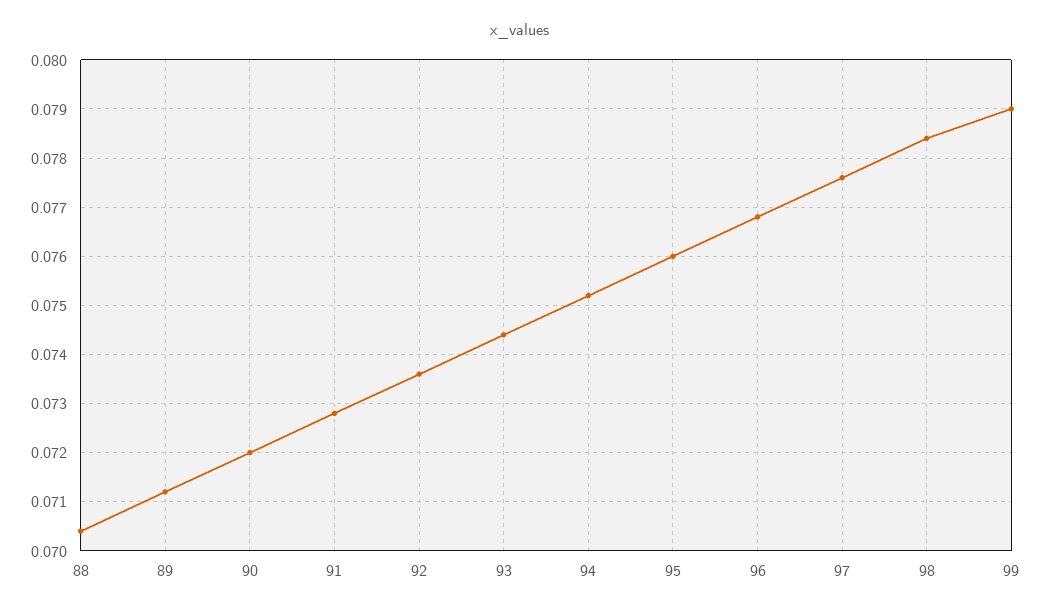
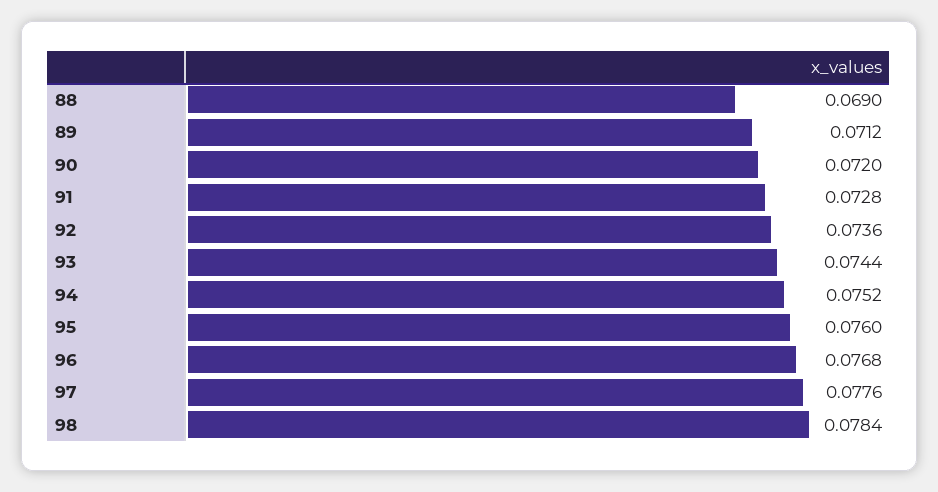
  {
-   "88": 0.0705,
+   "88": 0.069,
    "89": 0.0712,
    "90": 0.072,
    "91": 0.0728,
    "92": 0.0736,
    "93": 0.0744,
    "94": 0.0752,
    "95": 0.076,
    "96": 0.0768,
    "97": 0.0776,
-   "98": 0.0784,
+   "98": 0.0784
-   "99": 0.079
  }

